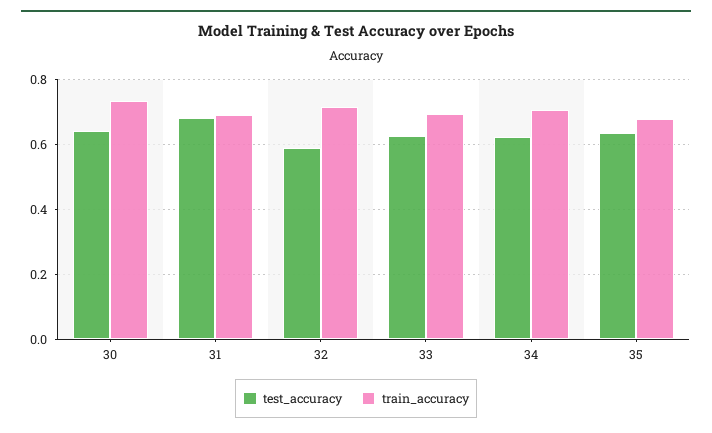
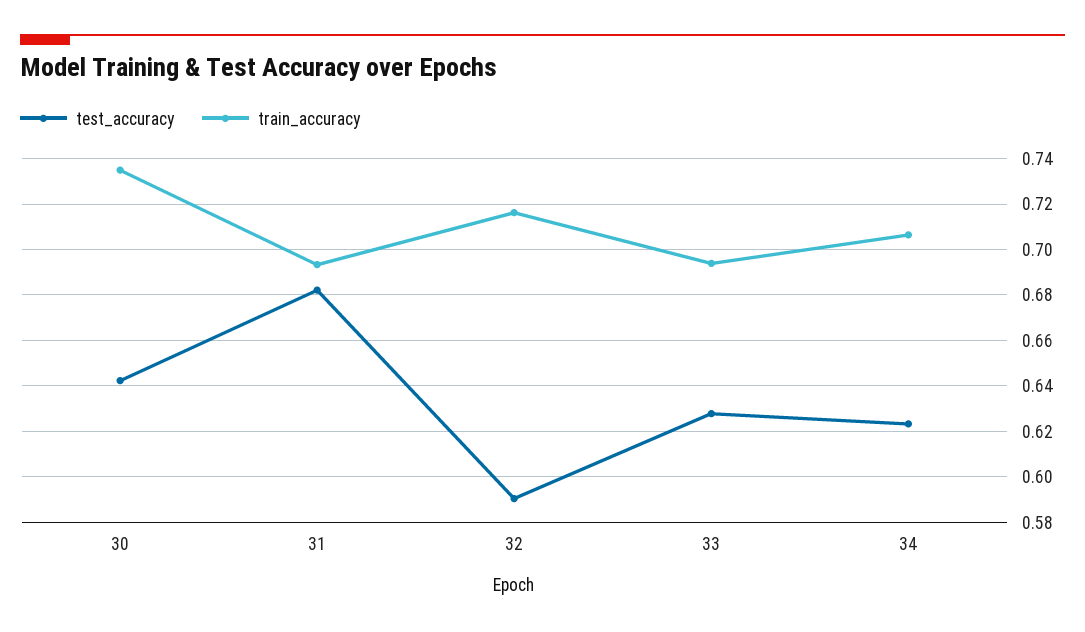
  {
    "test_accuracy": {
      "30": 0.64,
      "31": 0.68,
      "32": 0.59,
      "33": 0.63,
-     "34": 0.625,
+     "34": 0.625
-     "35": 0.64
    },
    "train_accuracy": {
      "30": 0.735,
      "31": 0.695,
      "32": 0.715,
      "33": 0.695,
-     "34": 0.705,
+     "34": 0.705
-     "35": 0.68
    }
  }

